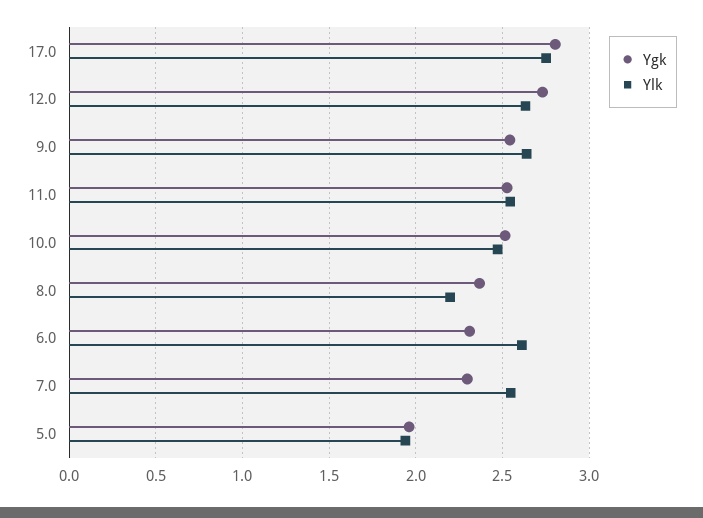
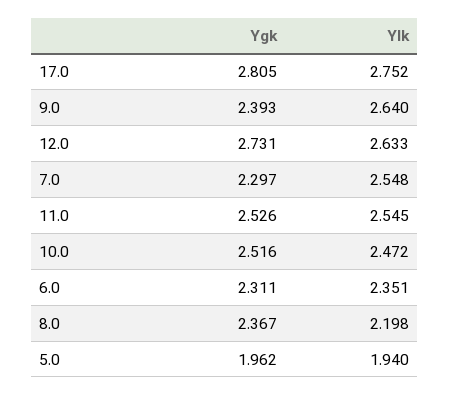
  {
    "Ygk": {
      "17.0": 2.805,
      "12.0": 2.731,
-     "9.0": 2.55,
+     "9.0": 2.393,
      "11.0": 2.526,
      "10.0": 2.516,
      "8.0": 2.367,
      "6.0": 2.311,
      "7.0": 2.297,
      "5.0": 1.962
    },
    "Ylk": {
      "17.0": 2.752,
      "12.0": 2.633,
      "9.0": 2.64,
      "11.0": 2.545,
      "10.0": 2.472,
      "8.0": 2.198,
-     "6.0": 2.6,
+     "6.0": 2.351,
      "7.0": 2.548,
      "5.0": 1.94
    }
  }

